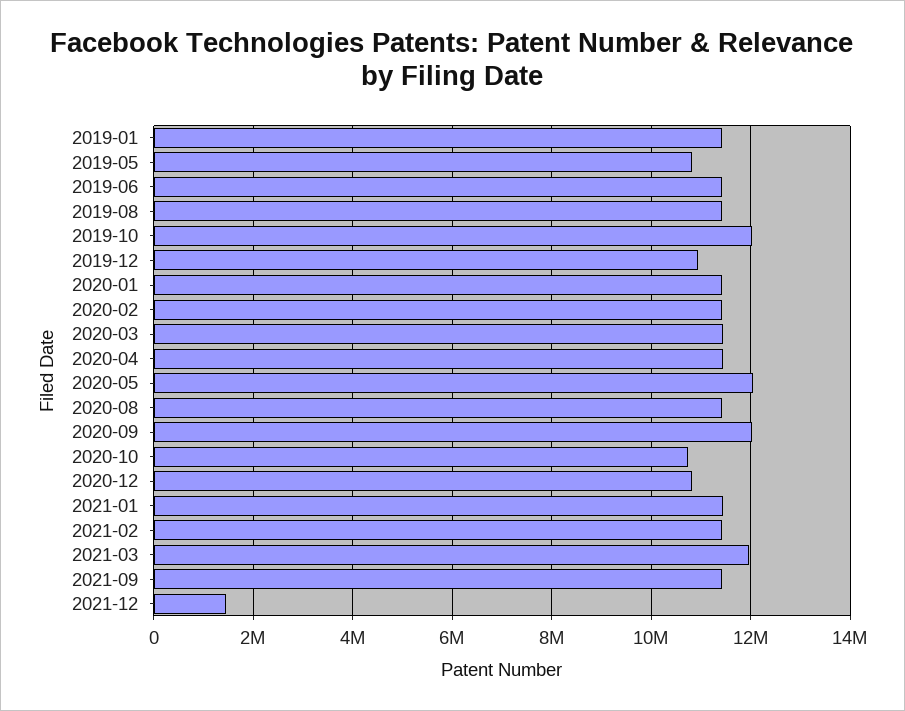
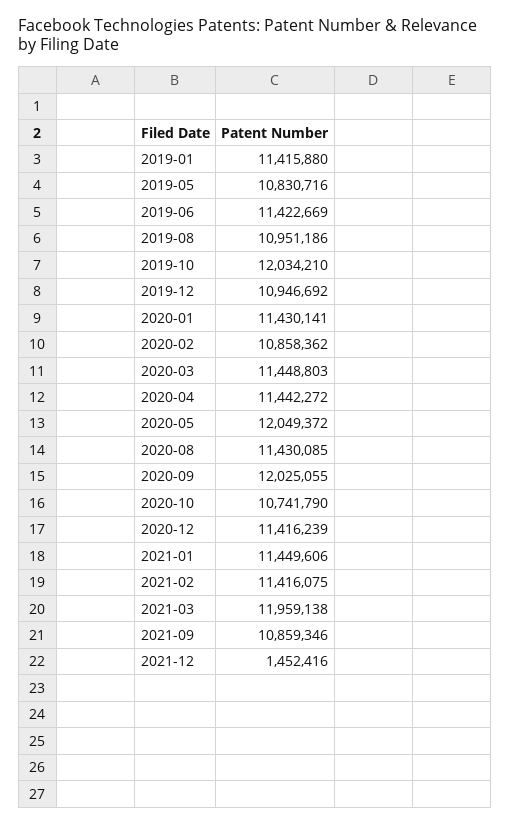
  {
    "2019-01": 11415880,
    "2019-05": 10830716,
    "2019-06": 11422669,
-   "2019-08": 11400000,
+   "2019-08": 10951186,
    "2019-10": 12034210,
    "2019-12": 10946692,
    "2020-01": 11430141,
-   "2020-02": 11400000,
+   "2020-02": 10858362,
    "2020-03": 11448803,
    "2020-04": 11442272,
    "2020-05": 12049372,
    "2020-08": 11430085,
    "2020-09": 12025055,
    "2020-10": 10741790,
-   "2020-12": 10800000,
+   "2020-12": 11416239,
    "2021-01": 11449606,
    "2021-02": 11416075,
    "2021-03": 11959138,
-   "2021-09": 11400000,
+   "2021-09": 10859346,
    "2021-12": 1452416
  }

